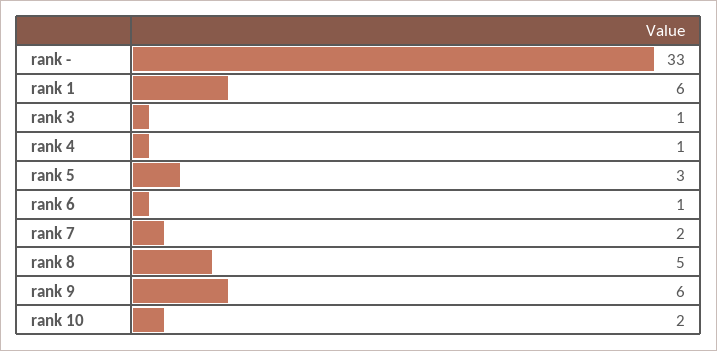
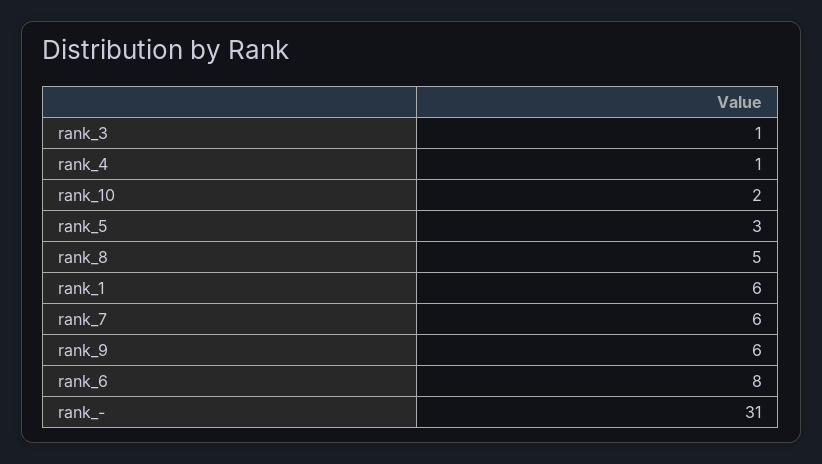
  {
-   "rank -": 33,
+   "rank -": 31,
    "rank 1": 6,
    "rank 3": 1,
    "rank 4": 1,
    "rank 5": 3,
-   "rank 6": 1,
+   "rank 6": 8,
-   "rank 7": 2,
+   "rank 7": 6,
    "rank 8": 5,
    "rank 9": 6,
    "rank 10": 2
  }

